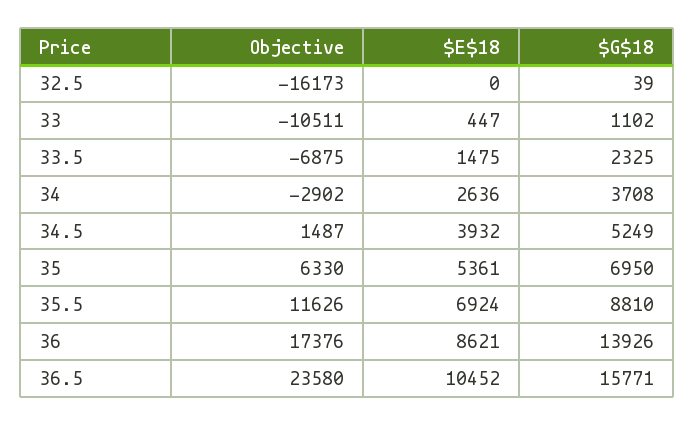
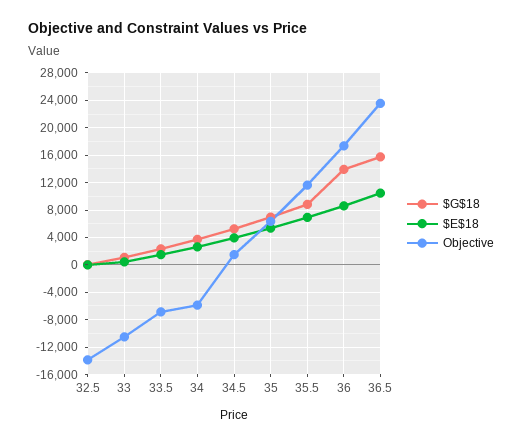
  {
    "Objective": {
-     "32.5": -16173,
+     "32.5": -14000,
      "33": -10511,
      "33.5": -6875,
-     "34": -2902,
+     "34": -6000,
      "34.5": 1487,
      "35": 6330,
      "35.5": 11626,
      "36": 17376,
      "36.5": 23580
    },
    "$E$18": {
      "32.5": 0,
      "33": 447,
      "33.5": 1475,
      "34": 2636,
      "34.5": 3932,
      "35": 5361,
      "35.5": 6924,
      "36": 8621,
      "36.5": 10452
    },
    "$G$18": {
      "32.5": 39,
      "33": 1102,
      "33.5": 2325,
      "34": 3708,
      "34.5": 5249,
      "35": 6950,
      "35.5": 8810,
      "36": 13926,
      "36.5": 15771
    }
  }

